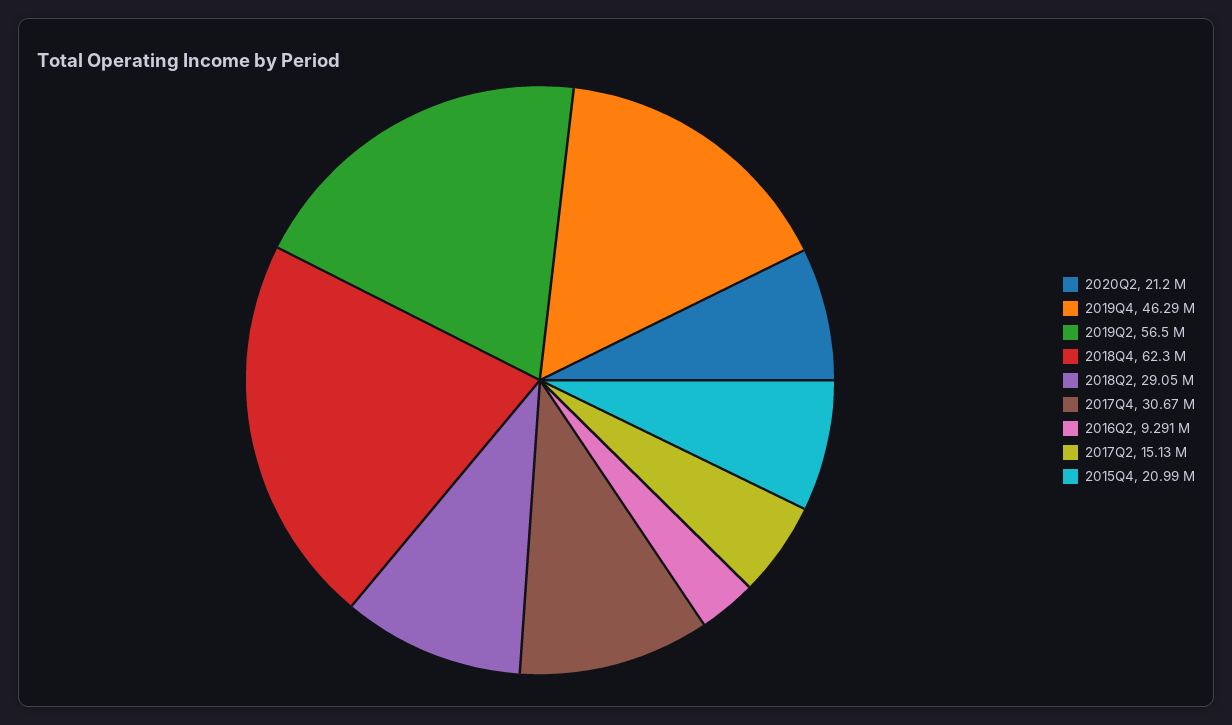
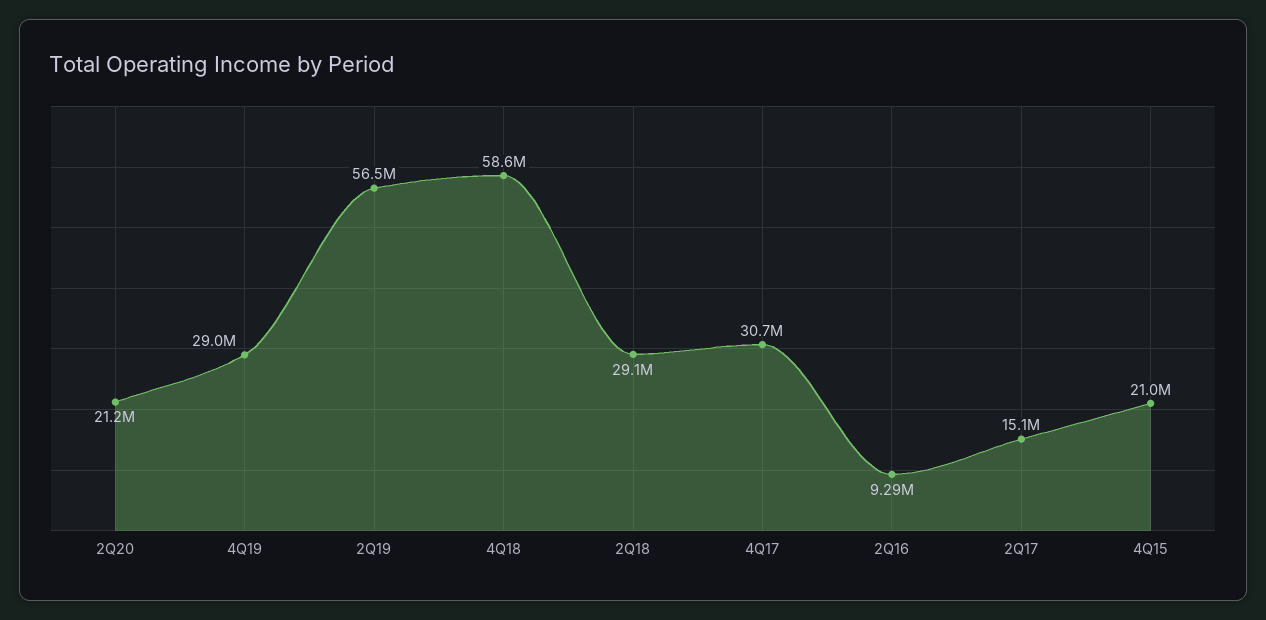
  {
    "2020Q2": 21200000,
-   "2019Q4": 46290000,
+   "2019Q4": 29000000,
    "2019Q2": 56500000,
-   "2018Q4": 62300000,
+   "2018Q4": 58600000,
    "2018Q2": 29050000,
    "2017Q4": 30670000,
    "2016Q2": 9291000,
    "2017Q2": 15130000,
    "2015Q4": 20990000
  }

